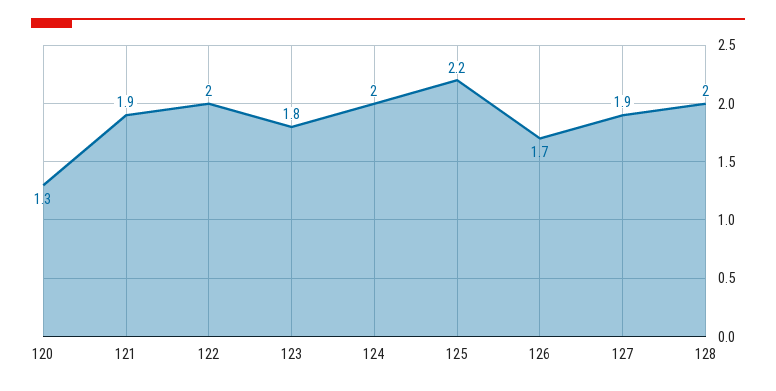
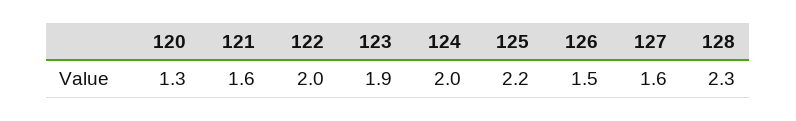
  {
    "120": 1.3,
-   "121": 1.9,
+   "121": 1.6,
    "122": 2,
-   "123": 1.8,
+   "123": 1.9,
    "124": 2,
    "125": 2.2,
-   "126": 1.7,
+   "126": 1.5,
-   "127": 1.9,
+   "127": 1.6,
-   "128": 2
+   "128": 2.3
  }

